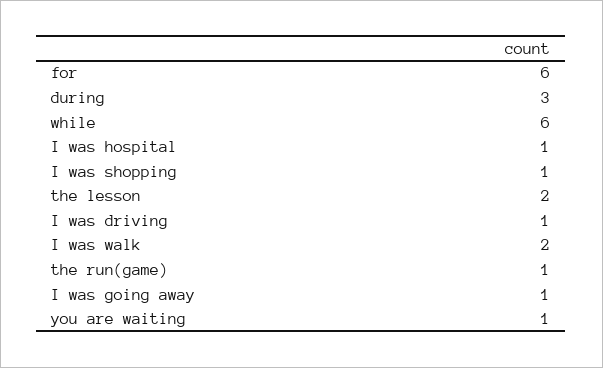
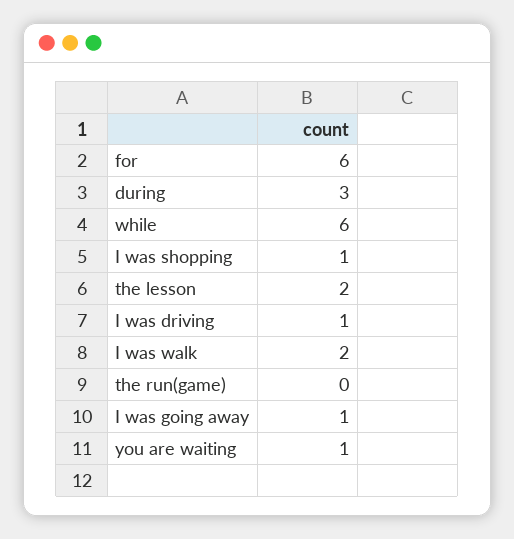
  {
    "for": 6,
    "during": 3,
    "while": 6,
-   "I was hospital": 1,
    "I was shopping": 1,
    "the lesson": 2,
    "I was driving": 1,
    "I was walk": 2,
-   "the run(game)": 1,
+   "the run(game)": 0,
    "I was going away": 1,
    "you are waiting": 1
  }

